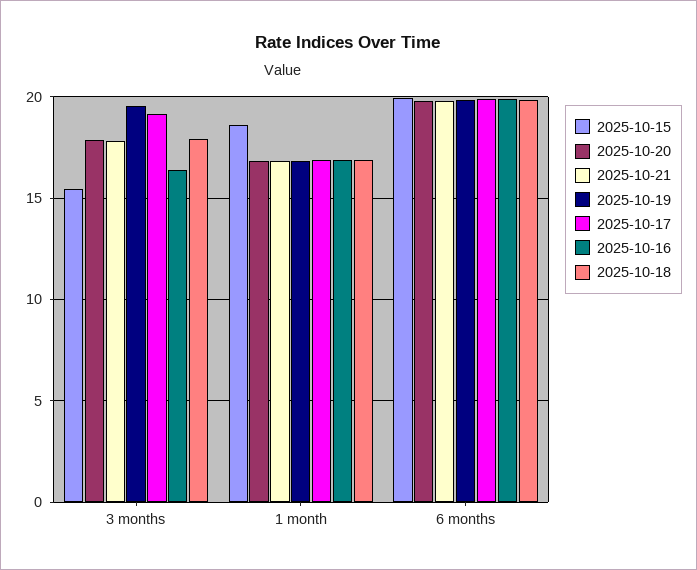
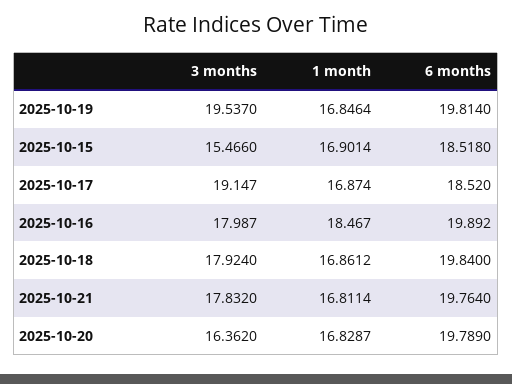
  {
    "2025-10-15": {
      "3 months": 15.466,
-     "1 month": 18.5,
+     "1 month": 16.9014,
-     "6 months": 20
+     "6 months": 18.518
    },
    "2025-10-20": {
-     "3 months": 18,
+     "3 months": 16.362,
      "1 month": 16.8287,
      "6 months": 19.789
    },
    "2025-10-21": {
      "3 months": 17.832,
      "1 month": 16.8114,
      "6 months": 19.764
    },
    "2025-10-19": {
      "3 months": 19.537,
      "1 month": 16.8464,
      "6 months": 19.814
    },
    "2025-10-17": {
      "3 months": 19.147,
      "1 month": 16.874,
-     "6 months": 20
+     "6 months": 18.52
    },
    "2025-10-16": {
-     "3 months": 16.5,
+     "3 months": 17.987,
-     "1 month": 17,
+     "1 month": 18.467,
      "6 months": 19.892
    },
    "2025-10-18": {
      "3 months": 17.924,
      "1 month": 16.8612,
      "6 months": 19.84
    }
  }

